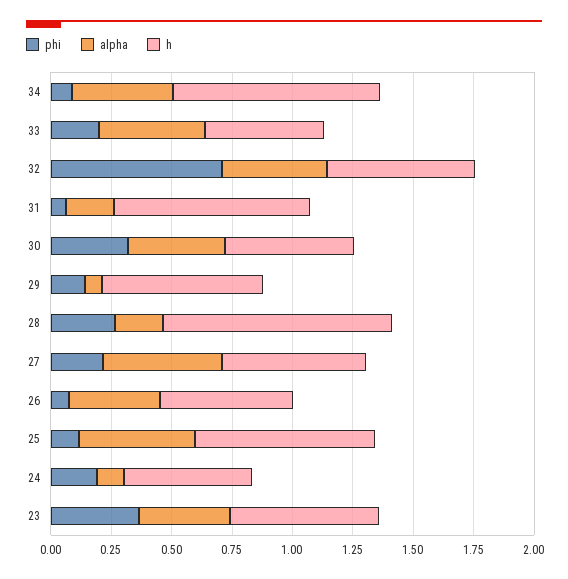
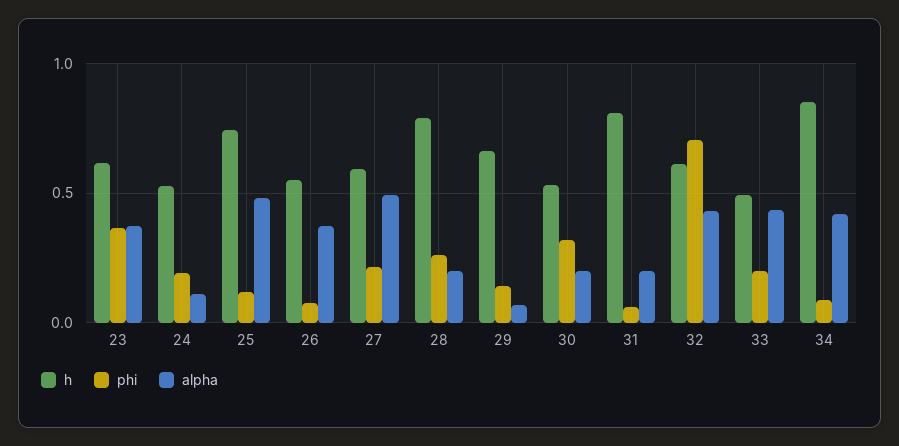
  {
    "phi": {
      "34": 0.1,
      "33": 0.2,
      "32": 0.7,
      "31": 0.05,
      "30": 0.3,
      "29": 0.15,
      "28": 0.25,
      "27": 0.2,
      "26": 0.1,
      "25": 0.1,
      "24": 0.2,
      "23": 0.35
    },
    "alpha": {
      "34": 0.4,
      "33": 0.45,
      "32": 0.45,
      "31": 0.2,
-     "30": 0.4,
+     "30": 0.2,
      "29": 0.05,
      "28": 0.2,
      "27": 0.5,
      "26": 0.35,
      "25": 0.5,
      "24": 0.1,
      "23": 0.35
    },
    "h": {
      "34": 0.85,
      "33": 0.5,
      "32": 0.6,
      "31": 0.8,
      "30": 0.55,
      "29": 0.65,
-     "28": 0.95,
+     "28": 0.8,
      "27": 0.6,
      "26": 0.55,
      "25": 0.75,
      "24": 0.55,
      "23": 0.6
    }
  }

